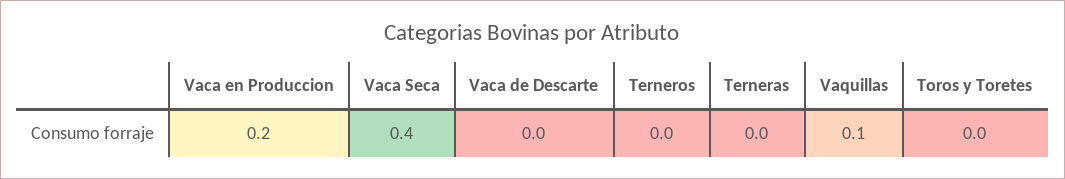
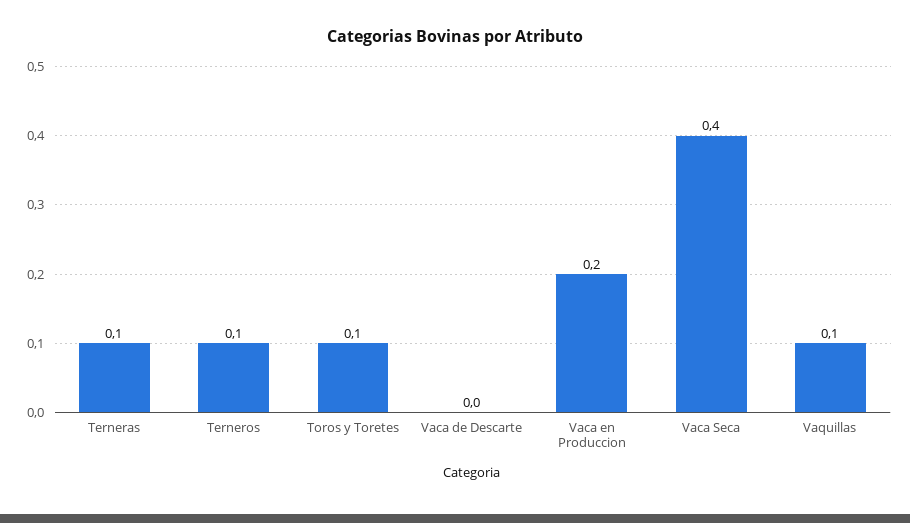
  {
    "Vaca en Produccion": 0.2,
    "Vaca Seca": 0.4,
    "Vaca de Descarte": 0,
-   "Terneros": 0,
+   "Terneros": 0.1,
-   "Terneras": 0,
+   "Terneras": 0.1,
    "Vaquillas": 0.1,
-   "Toros y Toretes": 0
+   "Toros y Toretes": 0.1
  }

